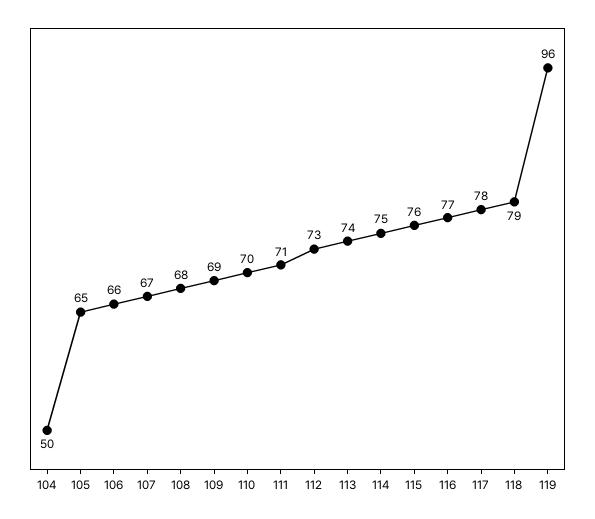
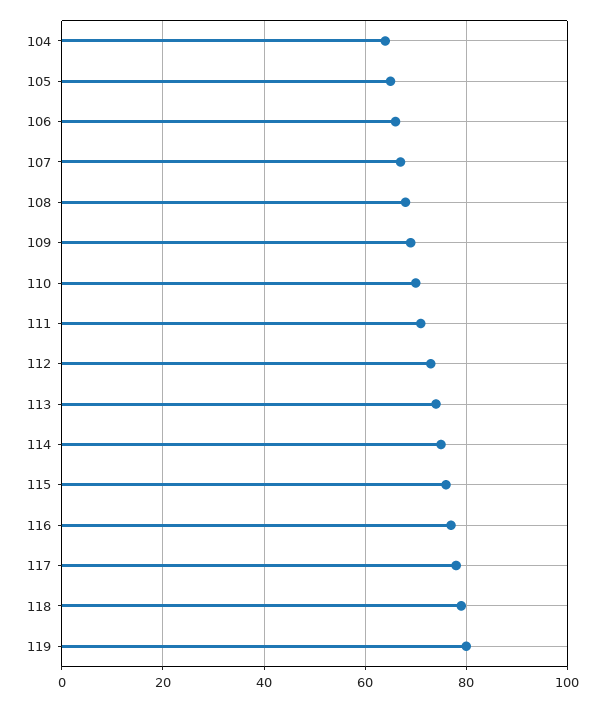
  {
-   "104": 50,
+   "104": 65,
    "105": 65,
    "106": 66,
    "107": 67,
    "108": 68,
    "109": 69,
    "110": 70,
    "111": 71,
    "112": 73,
    "113": 74,
    "114": 75,
    "115": 76,
    "116": 77,
    "117": 78,
    "118": 79,
-   "119": 96
+   "119": 80
  }

